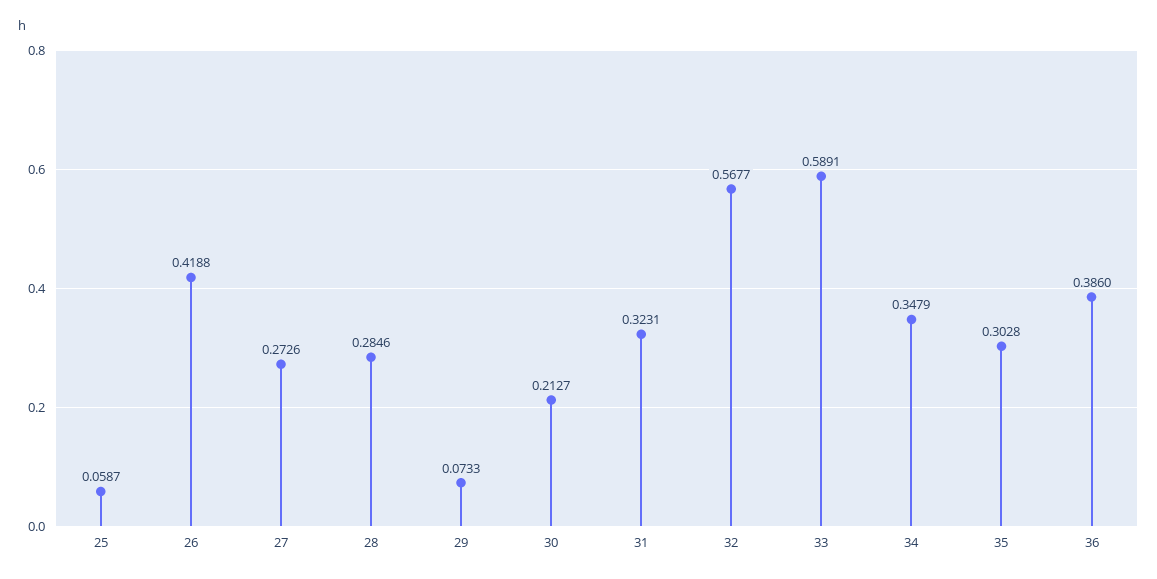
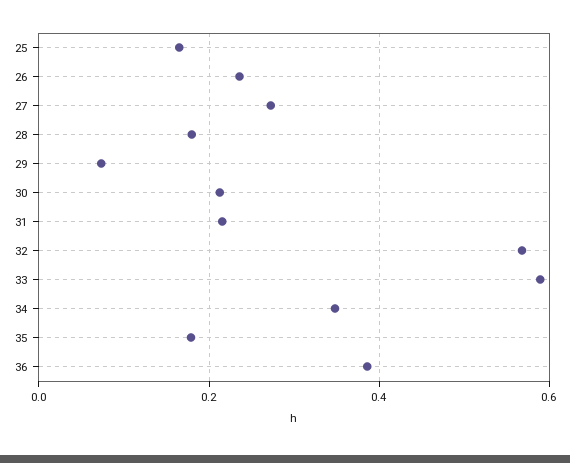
  {
-   "25": 0.0587,
+   "25": 0.16,
-   "26": 0.4188,
+   "26": 0.24,
    "27": 0.2726,
-   "28": 0.2846,
+   "28": 0.18,
    "29": 0.0733,
    "30": 0.2127,
-   "31": 0.3231,
+   "31": 0.22,
    "32": 0.5677,
    "33": 0.5891,
    "34": 0.3479,
-   "35": 0.3028,
+   "35": 0.18,
    "36": 0.386
  }

